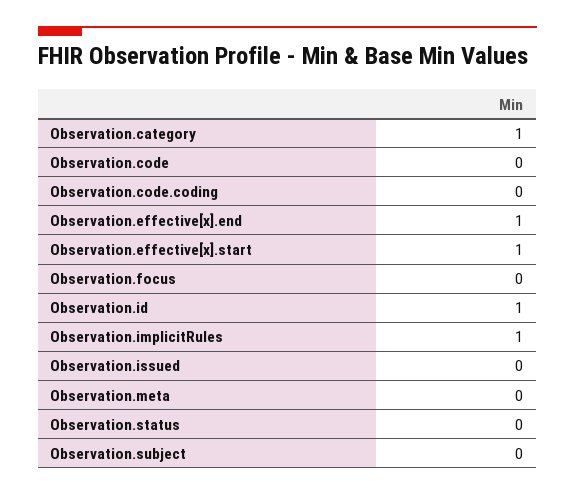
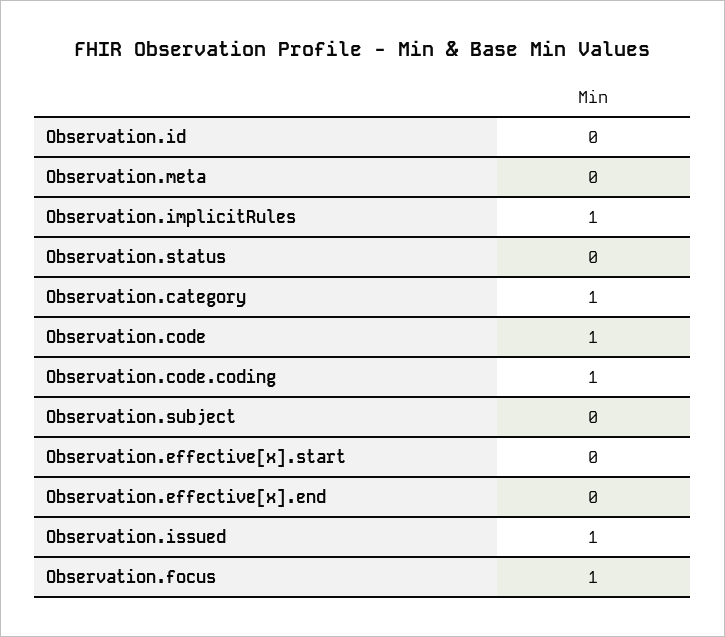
  {
    "Observation.category": 1,
-   "Observation.code": 0,
+   "Observation.code": 1,
-   "Observation.code.coding": 0,
+   "Observation.code.coding": 1,
-   "Observation.effective[x].end": 1,
+   "Observation.effective[x].end": 0,
-   "Observation.effective[x].start": 1,
+   "Observation.effective[x].start": 0,
-   "Observation.focus": 0,
+   "Observation.focus": 1,
-   "Observation.id": 1,
+   "Observation.id": 0,
    "Observation.implicitRules": 1,
-   "Observation.issued": 0,
+   "Observation.issued": 1,
    "Observation.meta": 0,
    "Observation.status": 0,
    "Observation.subject": 0
  }

